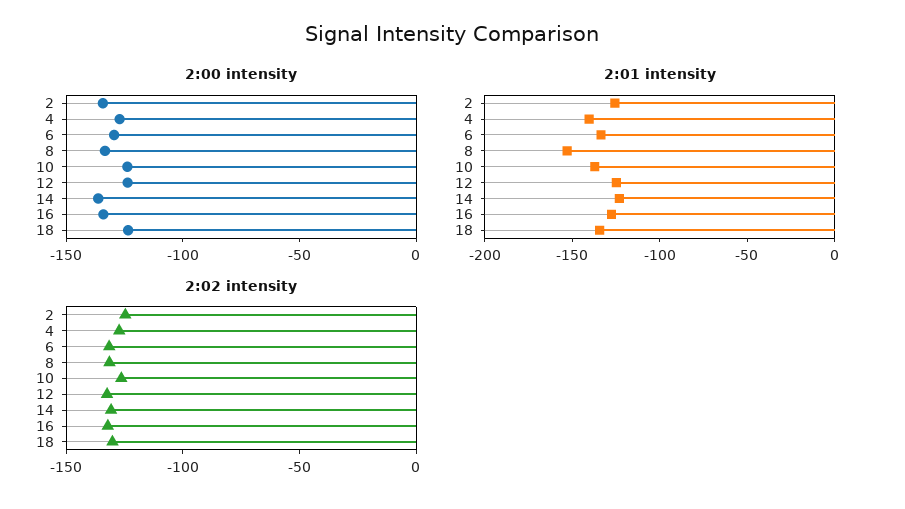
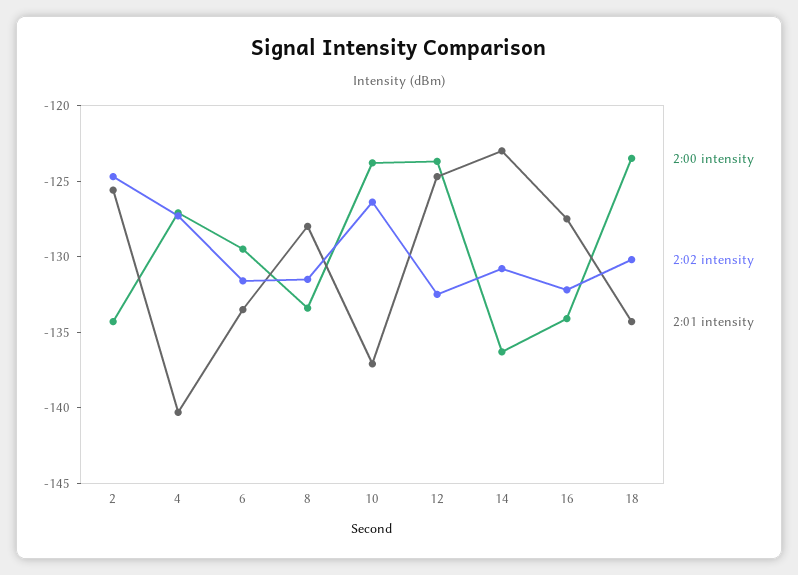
  {
    "2:00 intensity": {
      "2": -134,
      "4": -127,
      "6": -130,
      "8": -133,
      "10": -124,
      "12": -124,
      "14": -136,
      "16": -134,
      "18": -124
    },
    "2:01 intensity": {
      "2": -126,
      "4": -140,
      "6": -134,
-     "8": -150,
+     "8": -128,
      "10": -137,
      "12": -125,
      "14": -123,
      "16": -128,
      "18": -134
    },
    "2:02 intensity": {
      "2": -125,
      "4": -127,
      "6": -132,
      "8": -132,
      "10": -126,
      "12": -133,
      "14": -131,
      "16": -132,
      "18": -130
    }
  }

